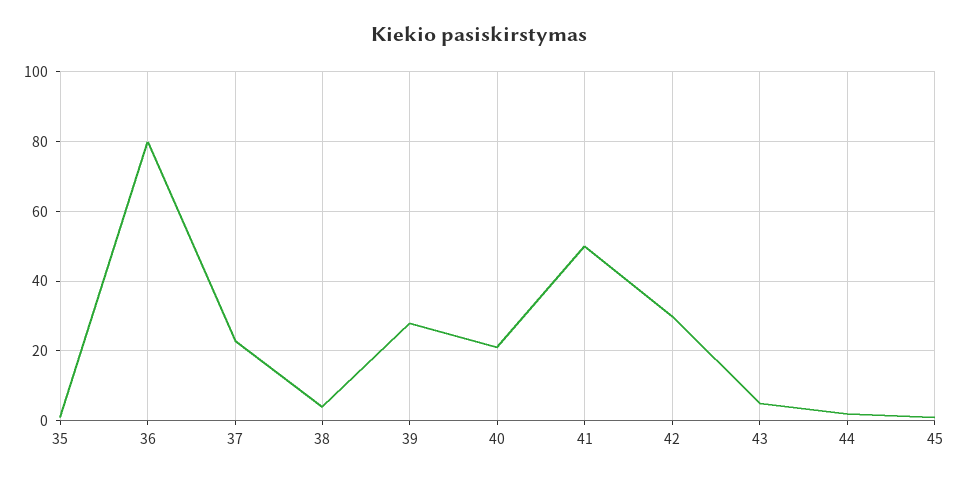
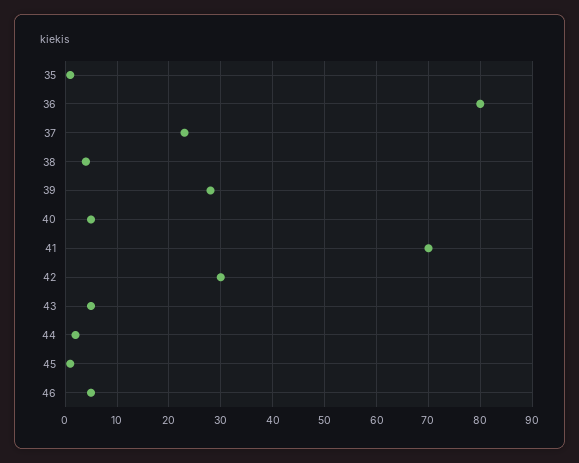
  {
    "35": 0,
    "36": 80,
    "37": 25,
    "38": 5,
    "39": 30,
-   "40": 20,
+   "40": 5,
-   "41": 50,
+   "41": 70,
    "42": 30,
    "43": 5,
    "44": 0,
-   "45": 0
+   "45": 0,
+   "46": 5
  }

